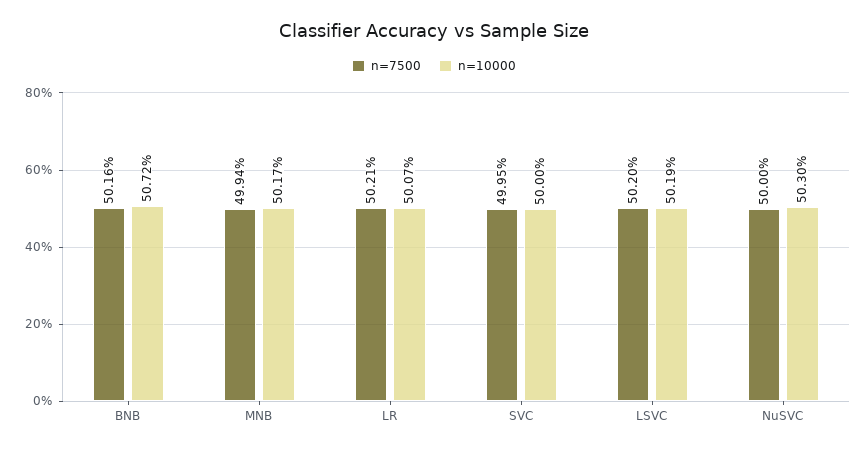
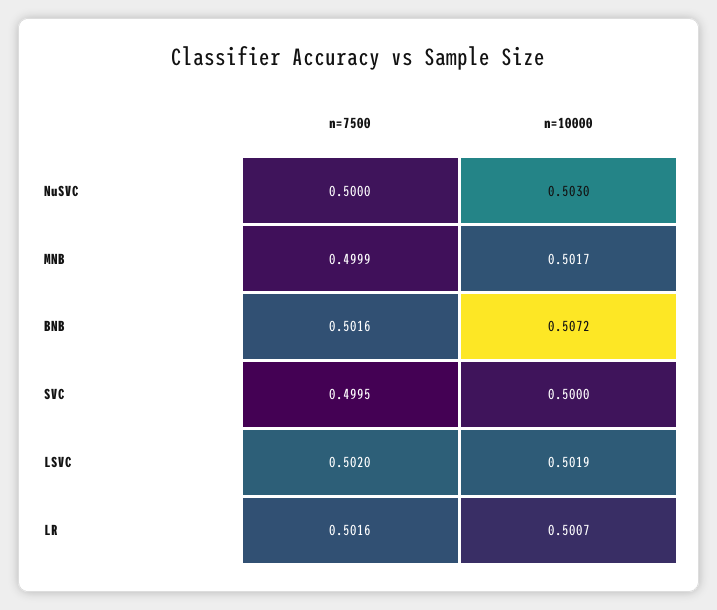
  {
    "n=7500": {
      "BNB": 0.5016,
-     "MNB": 0.4994,
+     "MNB": 0.4999,
-     "LR": 0.5021,
+     "LR": 0.5016,
      "SVC": 0.4995,
      "LSVC": 0.502,
      "NuSVC": 0.5
    },
    "n=10000": {
      "BNB": 0.5072,
      "MNB": 0.5017,
      "LR": 0.5007,
      "SVC": 0.5,
      "LSVC": 0.5019,
      "NuSVC": 0.503
    }
  }

